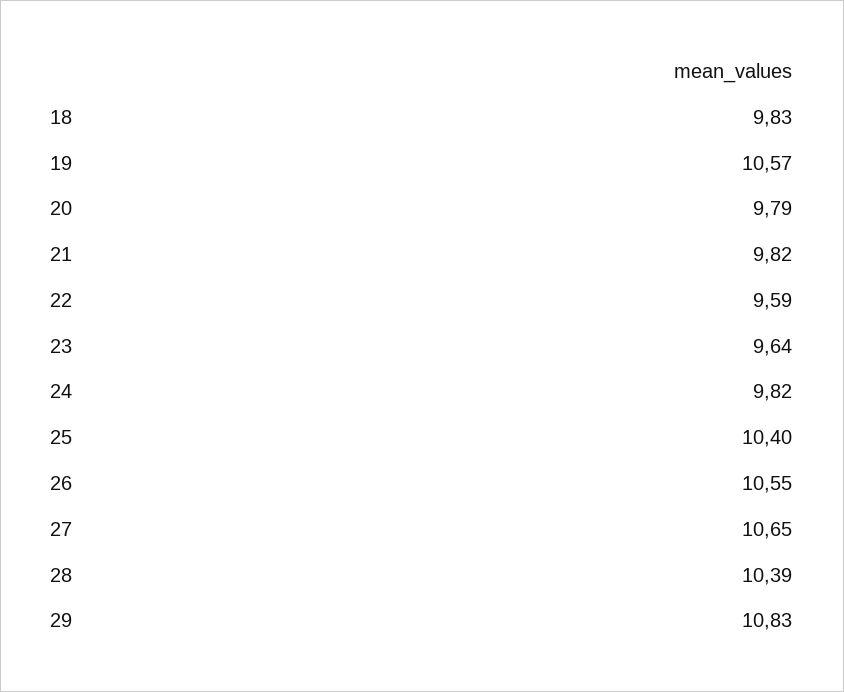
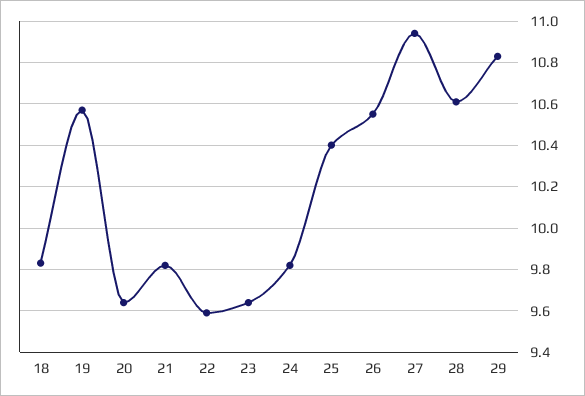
  {
    "18": 9.83,
    "19": 10.57,
-   "20": 9.79,
+   "20": 9.65,
    "21": 9.82,
    "22": 9.59,
    "23": 9.64,
    "24": 9.82,
    "25": 10.4,
    "26": 10.55,
-   "27": 10.65,
+   "27": 10.95,
-   "28": 10.39,
+   "28": 10.6,
    "29": 10.83
  }

